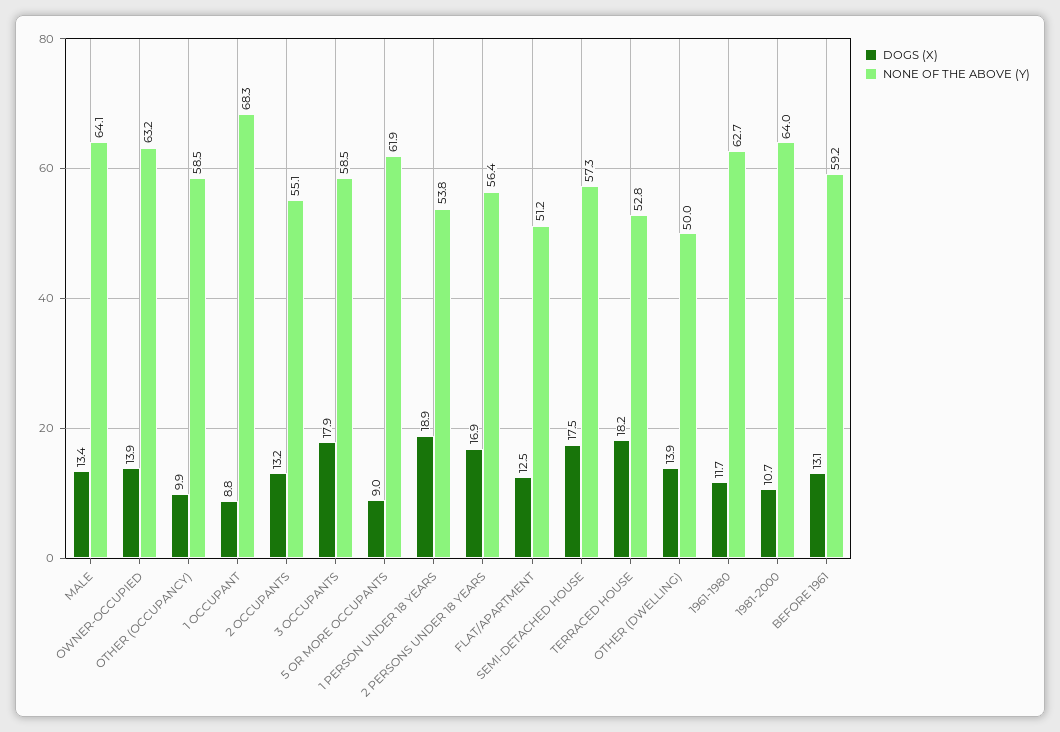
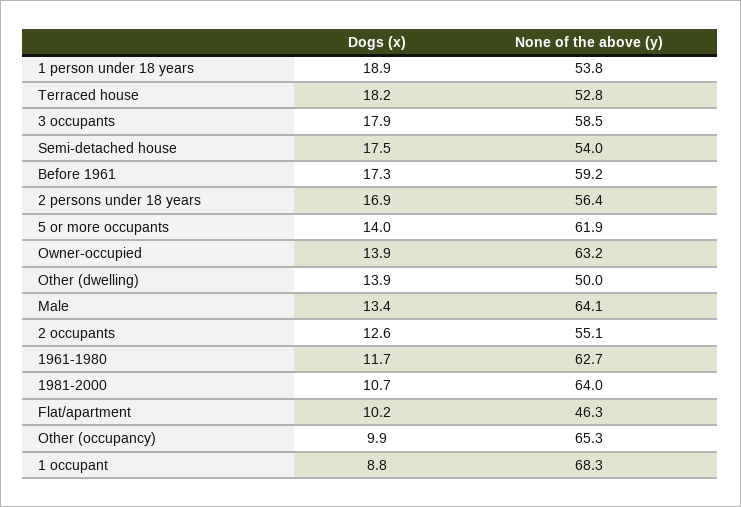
  {
    "DOGS (X)": {
      "MALE": 13.4,
      "OWNER-OCCUPIED": 13.9,
      "OTHER (OCCUPANCY)": 9.9,
      "1 OCCUPANT": 8.8,
-     "2 OCCUPANTS": 13.2,
+     "2 OCCUPANTS": 12.6,
      "3 OCCUPANTS": 17.9,
-     "5 OR MORE OCCUPANTS": 9,
+     "5 OR MORE OCCUPANTS": 14,
      "1 PERSON UNDER 18 YEARS": 18.9,
      "2 PERSONS UNDER 18 YEARS": 16.9,
-     "FLAT/APARTMENT": 12.5,
+     "FLAT/APARTMENT": 10.2,
      "SEMI-DETACHED HOUSE": 17.5,
      "TERRACED HOUSE": 18.2,
      "OTHER (DWELLING)": 13.9,
      "1961-1980": 11.7,
      "1981-2000": 10.7,
-     "BEFORE 1961": 13.1
+     "BEFORE 1961": 17.3
    },
    "NONE OF THE ABOVE (Y)": {
      "MALE": 64.1,
      "OWNER-OCCUPIED": 63.2,
-     "OTHER (OCCUPANCY)": 58.5,
+     "OTHER (OCCUPANCY)": 65.3,
      "1 OCCUPANT": 68.3,
      "2 OCCUPANTS": 55.1,
      "3 OCCUPANTS": 58.5,
      "5 OR MORE OCCUPANTS": 61.9,
      "1 PERSON UNDER 18 YEARS": 53.8,
      "2 PERSONS UNDER 18 YEARS": 56.4,
-     "FLAT/APARTMENT": 51.2,
+     "FLAT/APARTMENT": 46.3,
-     "SEMI-DETACHED HOUSE": 57.3,
+     "SEMI-DETACHED HOUSE": 54,
      "TERRACED HOUSE": 52.8,
      "OTHER (DWELLING)": 50,
      "1961-1980": 62.7,
      "1981-2000": 64,
      "BEFORE 1961": 59.2
    }
  }

